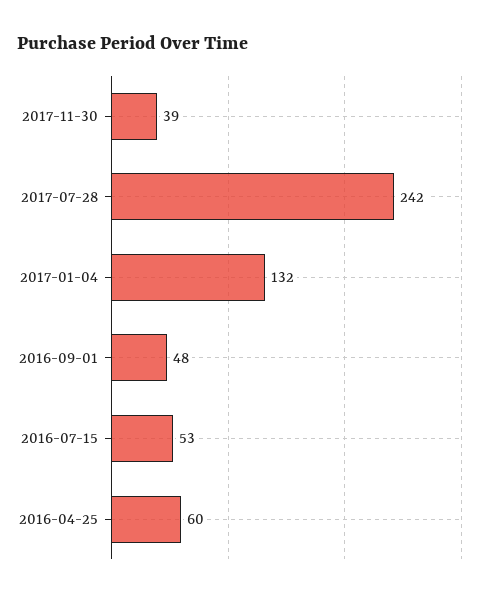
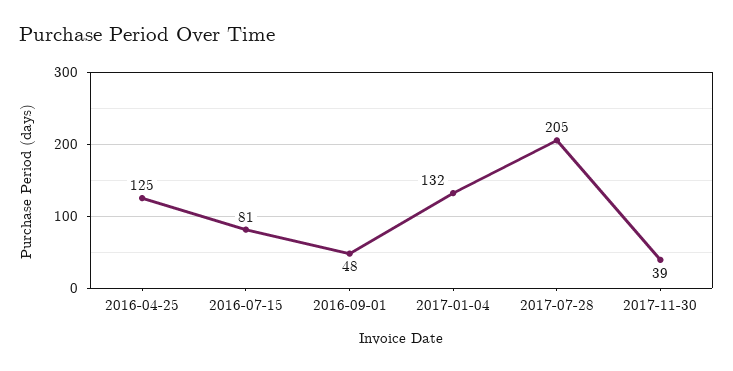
  {
    "2017-11-30": 39,
-   "2017-07-28": 242,
+   "2017-07-28": 205,
    "2017-01-04": 132,
    "2016-09-01": 48,
-   "2016-07-15": 53,
+   "2016-07-15": 81,
-   "2016-04-25": 60
+   "2016-04-25": 125
  }

